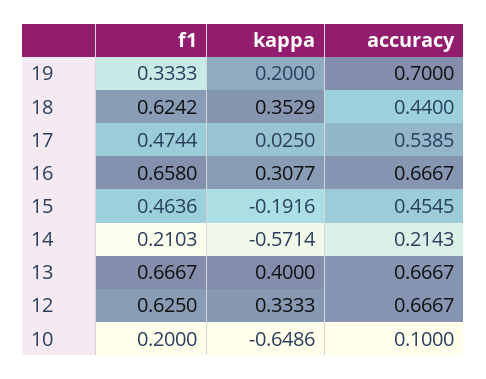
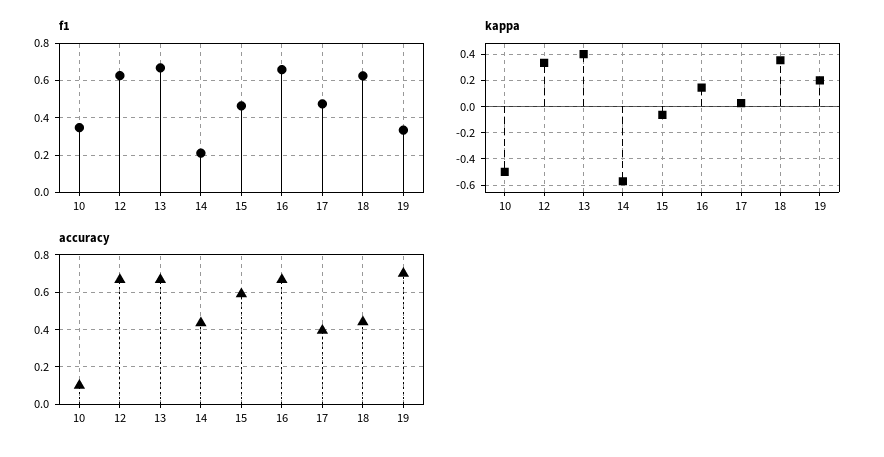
  {
    "f1": {
      "19": 0.3333,
      "18": 0.6242,
      "17": 0.4744,
      "16": 0.658,
      "15": 0.4636,
      "14": 0.2103,
      "13": 0.6667,
      "12": 0.625,
-     "10": 0.2
+     "10": 0.35
    },
    "kappa": {
      "19": 0.2,
      "18": 0.3529,
      "17": 0.025,
-     "16": 0.3077,
+     "16": 0.15,
-     "15": -0.1916,
+     "15": -0.05,
      "14": -0.5714,
      "13": 0.4,
      "12": 0.3333,
-     "10": -0.6486
+     "10": -0.5
    },
    "accuracy": {
      "19": 0.7,
      "18": 0.44,
-     "17": 0.5385,
+     "17": 0.4,
      "16": 0.6667,
-     "15": 0.4545,
+     "15": 0.6,
-     "14": 0.2143,
+     "14": 0.45,
      "13": 0.6667,
      "12": 0.6667,
      "10": 0.1
    }
  }

